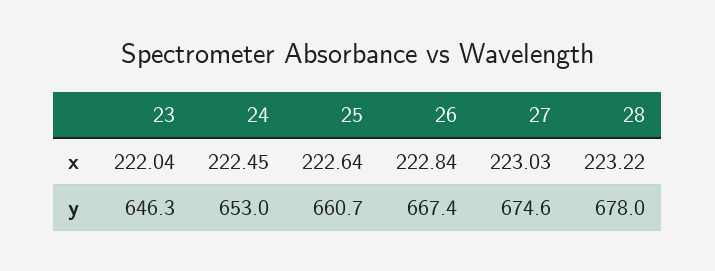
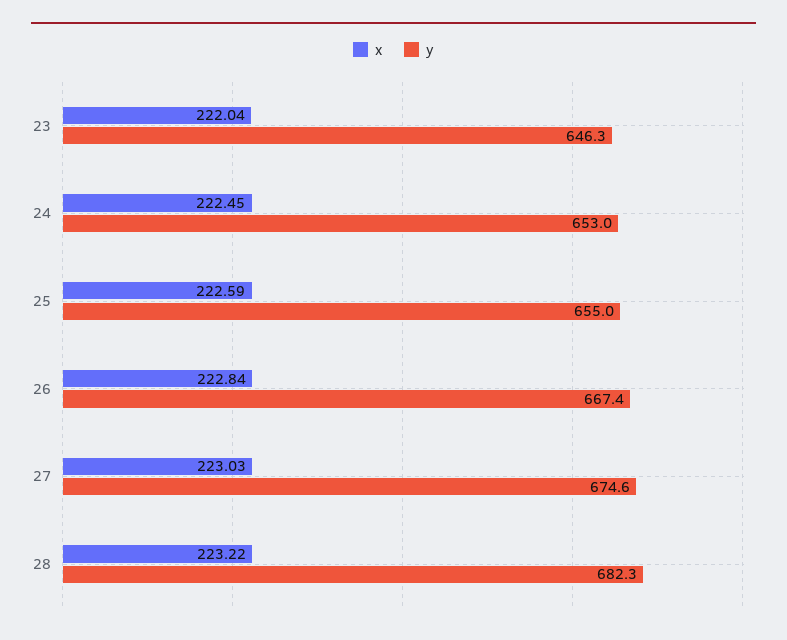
  {
    "x": {
      "23": 222.04,
      "24": 222.45,
-     "25": 222.64,
+     "25": 222.59,
      "26": 222.84,
      "27": 223.03,
      "28": 223.22
    },
    "y": {
      "23": 646.3,
      "24": 653,
-     "25": 660.7,
+     "25": 655,
      "26": 667.4,
      "27": 674.6,
-     "28": 678
+     "28": 682.3
    }
  }

